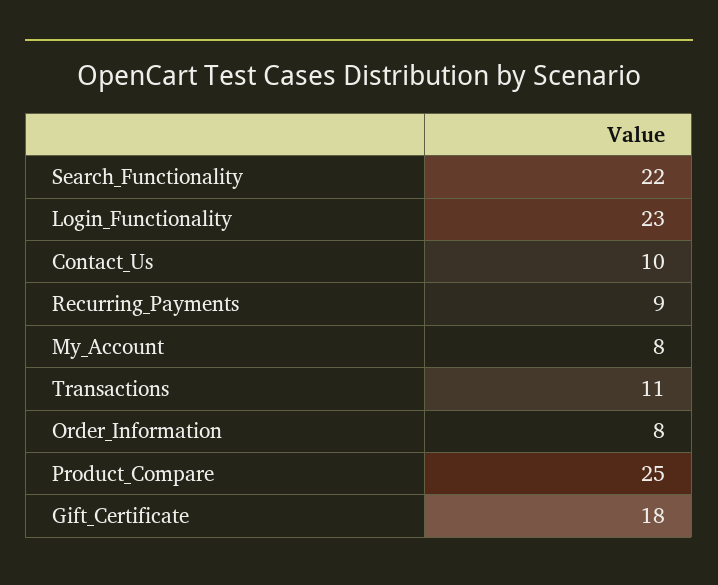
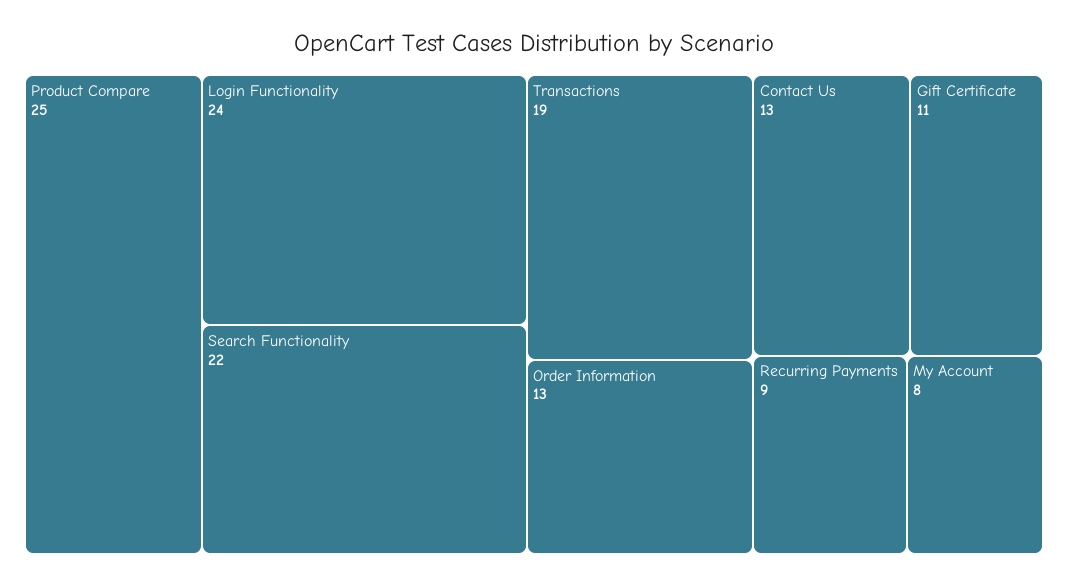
  {
    "Search_Functionality": 22,
-   "Login_Functionality": 23,
+   "Login_Functionality": 24,
-   "Contact_Us": 10,
+   "Contact_Us": 13,
    "Recurring_Payments": 9,
    "My_Account": 8,
-   "Transactions": 11,
+   "Transactions": 19,
-   "Order_Information": 8,
+   "Order_Information": 13,
    "Product_Compare": 25,
-   "Gift_Certificate": 18
+   "Gift_Certificate": 11
  }

